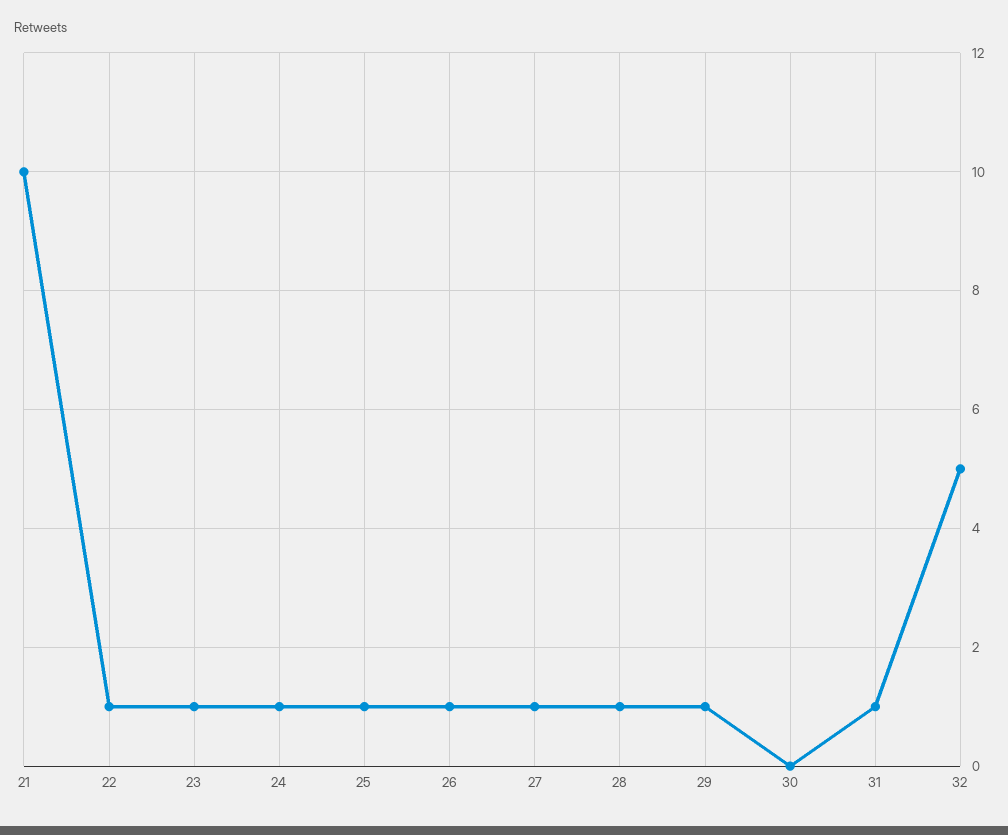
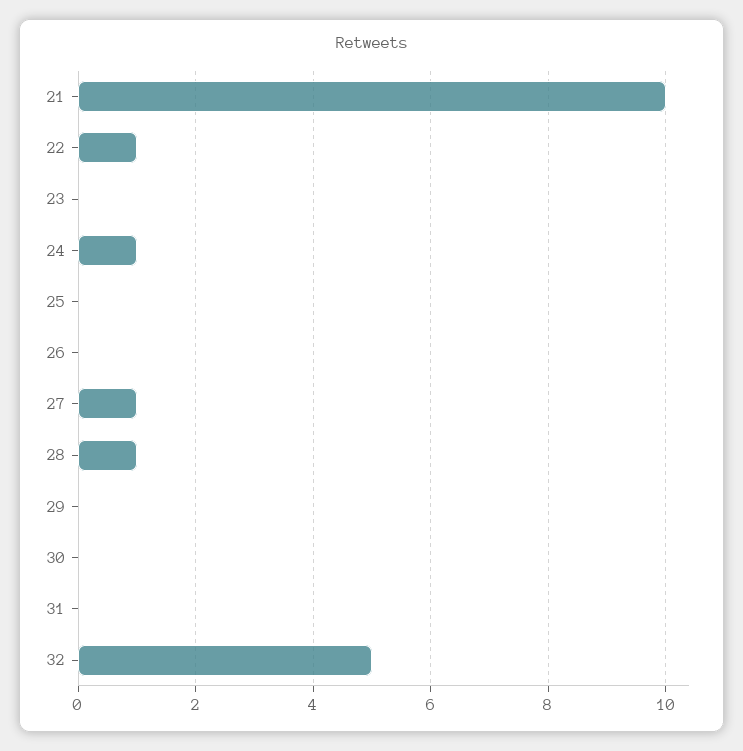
  {
    "21": 10,
    "22": 1,
-   "23": 1,
+   "23": 0,
    "24": 1,
-   "25": 1,
+   "25": 0,
-   "26": 1,
+   "26": 0,
    "27": 1,
    "28": 1,
-   "29": 1,
+   "29": 0,
    "30": 0,
-   "31": 1,
+   "31": 0,
    "32": 5
  }

